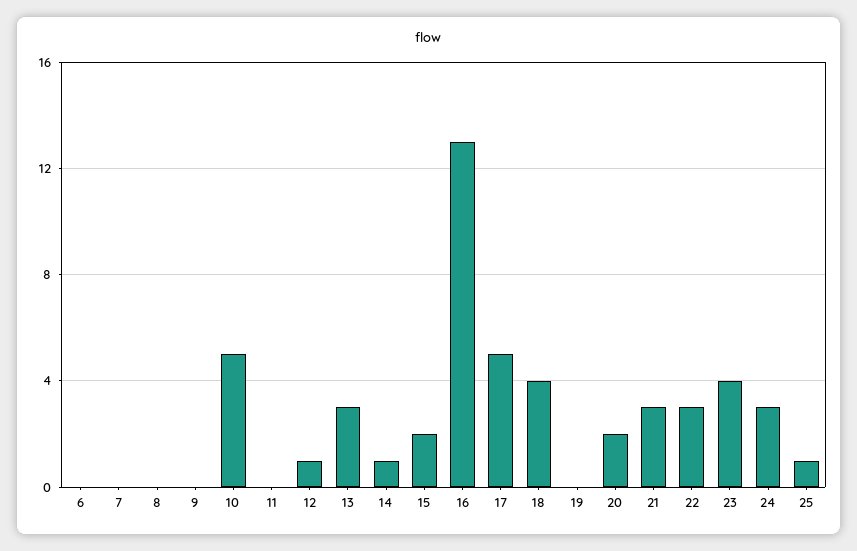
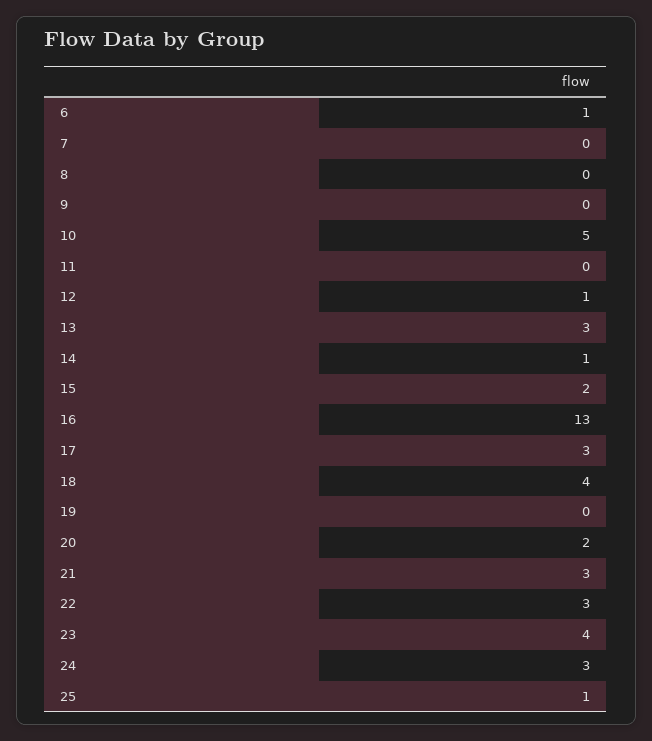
  {
-   "6": 0,
+   "6": 1,
    "7": 0,
    "8": 0,
    "9": 0,
    "10": 5,
    "11": 0,
    "12": 1,
    "13": 3,
    "14": 1,
    "15": 2,
    "16": 13,
-   "17": 5,
+   "17": 3,
    "18": 4,
    "19": 0,
    "20": 2,
    "21": 3,
    "22": 3,
    "23": 4,
    "24": 3,
    "25": 1
  }

